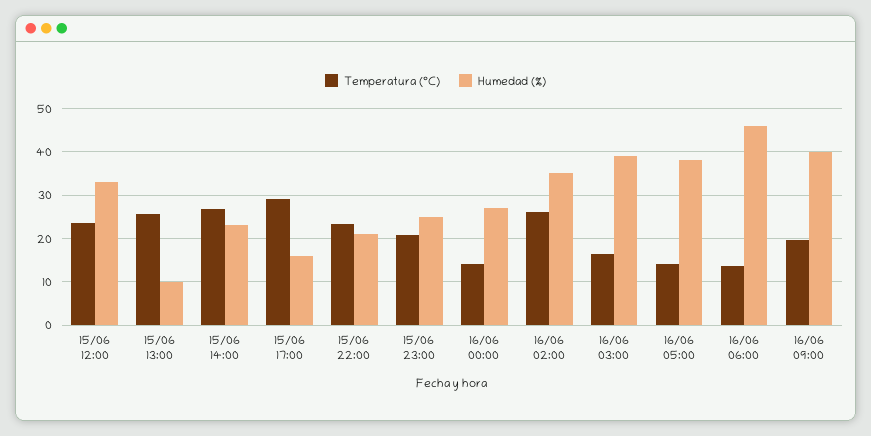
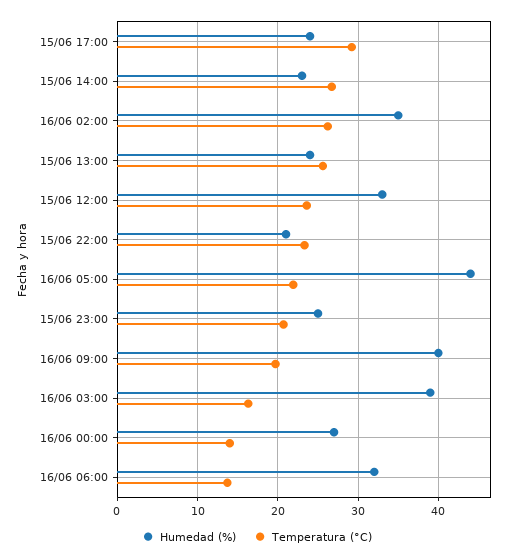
  {
    "Temperatura (°C)": {
      "15/06 12:00": 24,
      "15/06 13:00": 26,
      "15/06 14:00": 27,
      "15/06 17:00": 29,
      "15/06 22:00": 23,
      "15/06 23:00": 21,
      "16/06 00:00": 14,
      "16/06 02:00": 26,
      "16/06 03:00": 16,
-     "16/06 05:00": 14,
+     "16/06 05:00": 22,
      "16/06 06:00": 14,
      "16/06 09:00": 20
    },
    "Humedad (%)": {
      "15/06 12:00": 33,
-     "15/06 13:00": 10,
+     "15/06 13:00": 24,
      "15/06 14:00": 23,
-     "15/06 17:00": 16,
+     "15/06 17:00": 24,
      "15/06 22:00": 21,
      "15/06 23:00": 25,
      "16/06 00:00": 27,
      "16/06 02:00": 35,
      "16/06 03:00": 39,
-     "16/06 05:00": 38,
+     "16/06 05:00": 44,
-     "16/06 06:00": 46,
+     "16/06 06:00": 32,
      "16/06 09:00": 40
    }
  }

